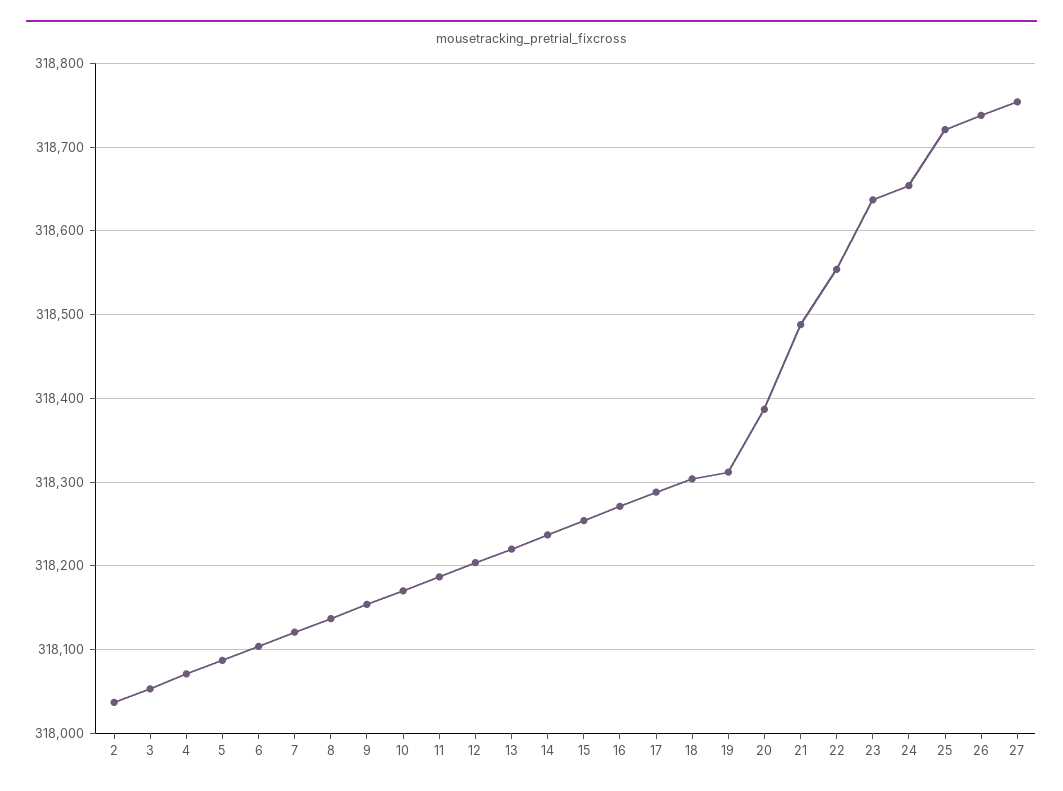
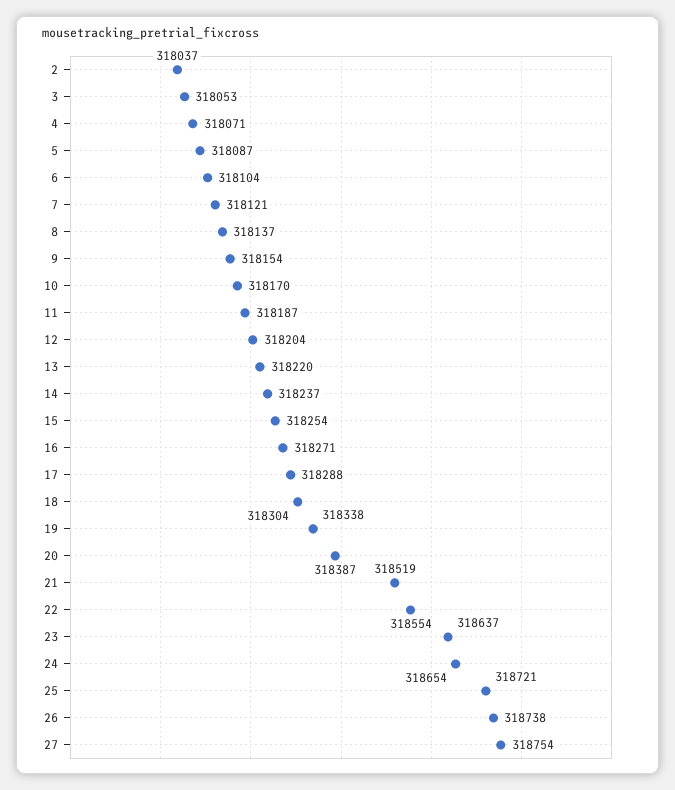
  {
    "2": 318037,
    "3": 318053,
    "4": 318071,
    "5": 318087,
    "6": 318104,
    "7": 318121,
    "8": 318137,
    "9": 318154,
    "10": 318170,
    "11": 318187,
    "12": 318204,
    "13": 318220,
    "14": 318237,
    "15": 318254,
    "16": 318271,
    "17": 318288,
    "18": 318304,
-   "19": 318310,
+   "19": 318338,
    "20": 318387,
-   "21": 318490,
+   "21": 318519,
    "22": 318554,
    "23": 318637,
    "24": 318654,
    "25": 318721,
    "26": 318738,
    "27": 318754
  }

